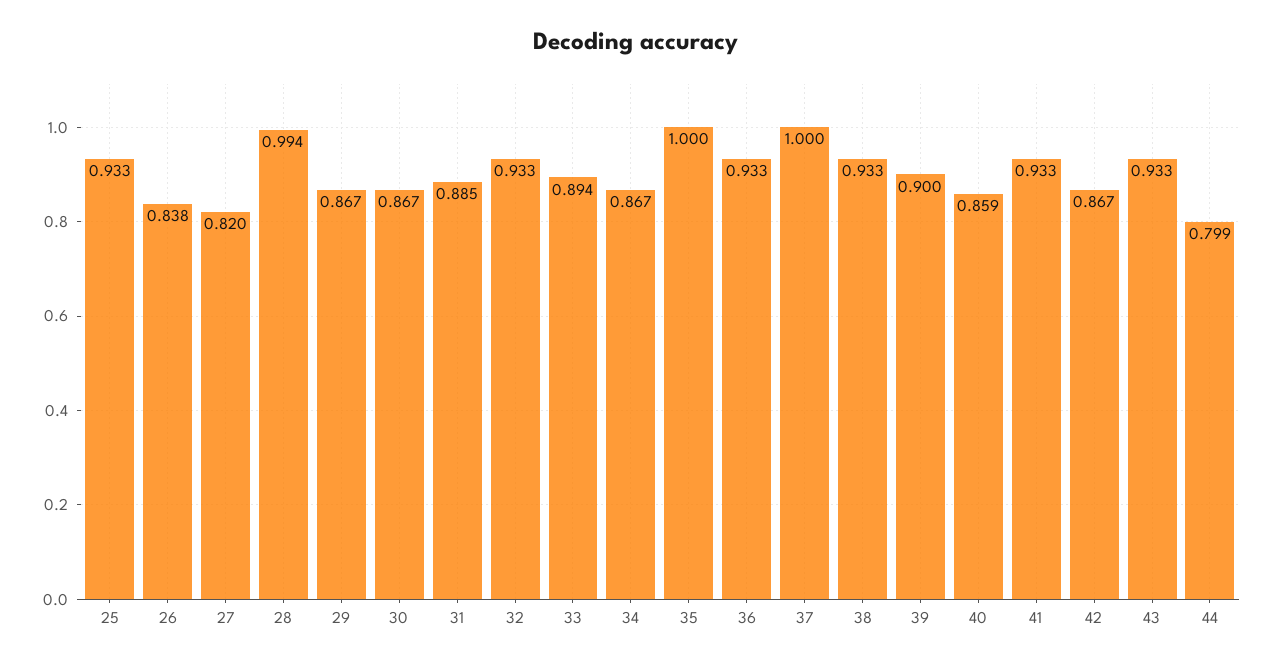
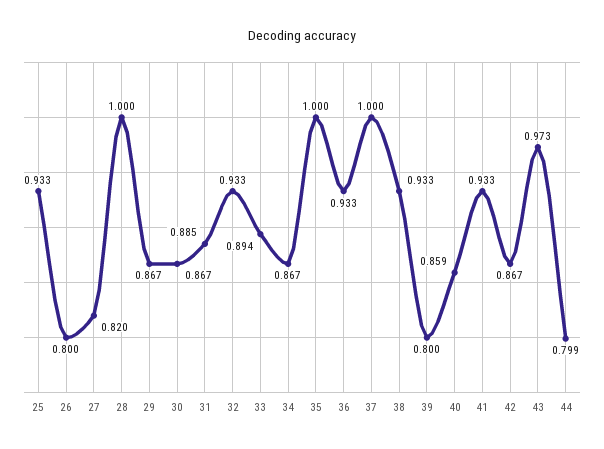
  {
    "25": 0.933,
-   "26": 0.838,
+   "26": 0.8,
    "27": 0.82,
-   "28": 0.994,
+   "28": 1,
    "29": 0.867,
    "30": 0.867,
    "31": 0.885,
    "32": 0.933,
    "33": 0.894,
    "34": 0.867,
    "35": 1,
    "36": 0.933,
    "37": 1,
    "38": 0.933,
-   "39": 0.9,
+   "39": 0.8,
    "40": 0.859,
    "41": 0.933,
    "42": 0.867,
-   "43": 0.933,
+   "43": 0.973,
    "44": 0.799
  }

